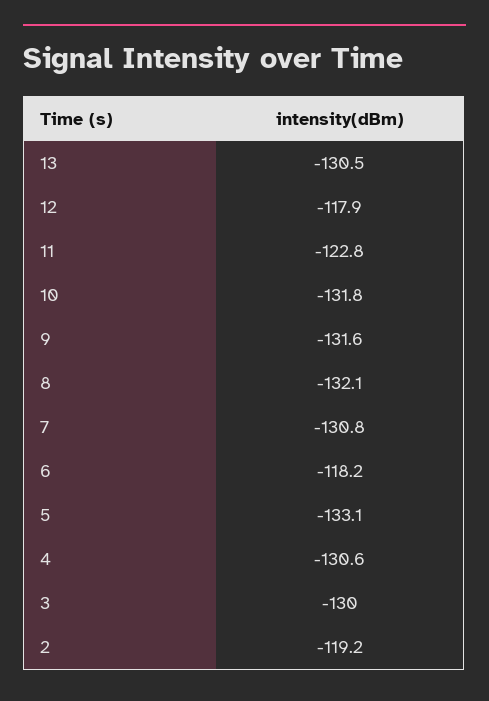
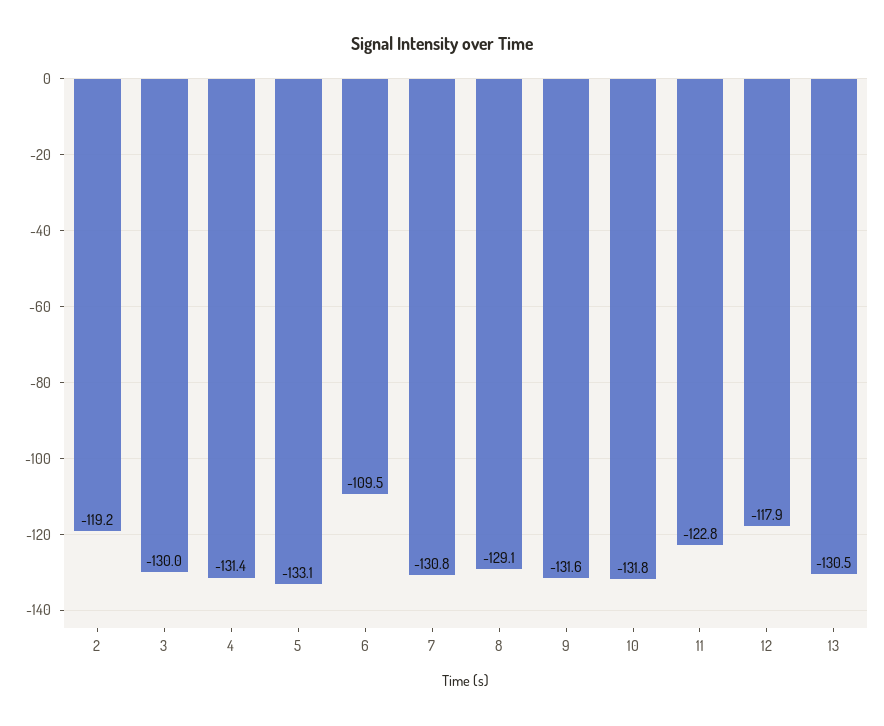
  {
    "13": -130.5,
    "12": -117.9,
    "11": -122.8,
    "10": -131.8,
    "9": -131.6,
-   "8": -132.1,
+   "8": -129.1,
    "7": -130.8,
-   "6": -118.2,
+   "6": -109.5,
    "5": -133.1,
-   "4": -130.6,
+   "4": -131.4,
    "3": -130,
    "2": -119.2
  }

